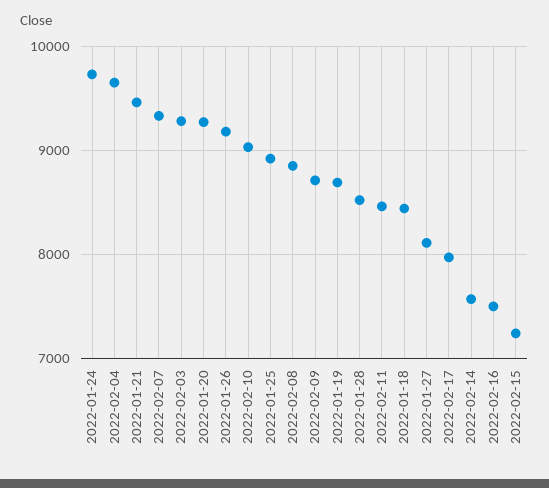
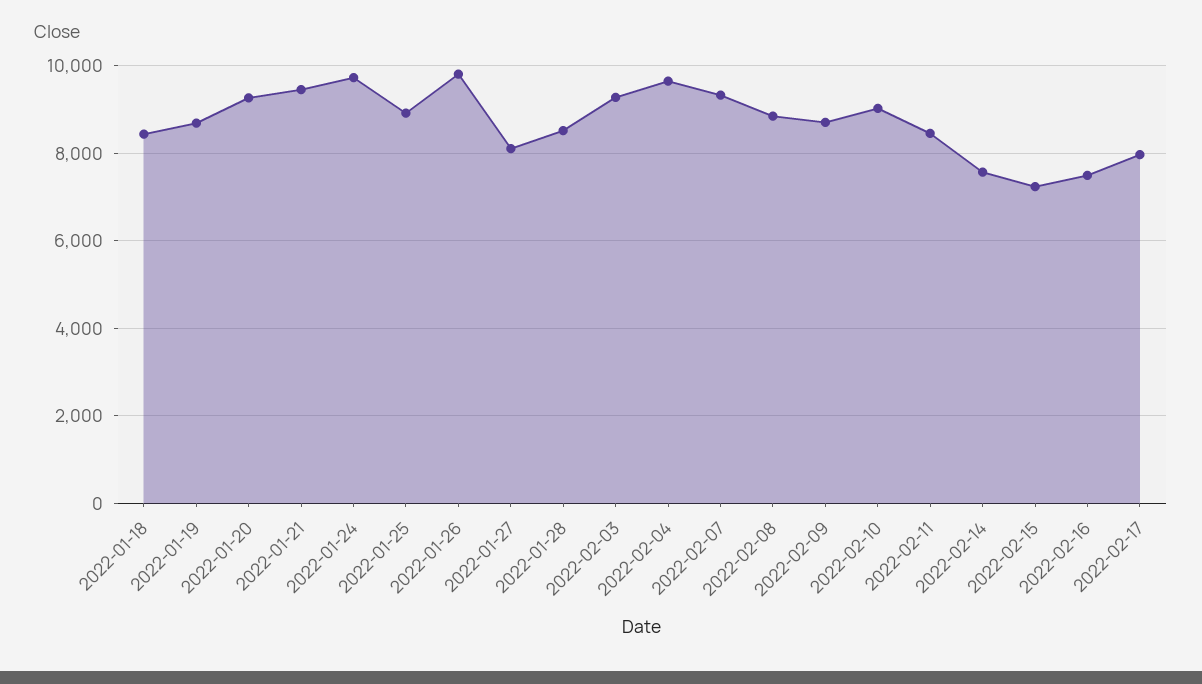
  {
    "2022-01-24": 9700,
    "2022-02-04": 9700,
    "2022-01-21": 9500,
    "2022-02-07": 9300,
    "2022-02-03": 9300,
    "2022-01-20": 9300,
-   "2022-01-26": 9200,
+   "2022-01-26": 9800,
    "2022-02-10": 9000,
    "2022-01-25": 8900,
    "2022-02-08": 8900,
    "2022-02-09": 8700,
    "2022-01-19": 8700,
    "2022-01-28": 8500,
    "2022-02-11": 8500,
    "2022-01-18": 8400,
    "2022-01-27": 8100,
    "2022-02-17": 8000,
    "2022-02-14": 7600,
    "2022-02-16": 7500,
    "2022-02-15": 7200
  }

